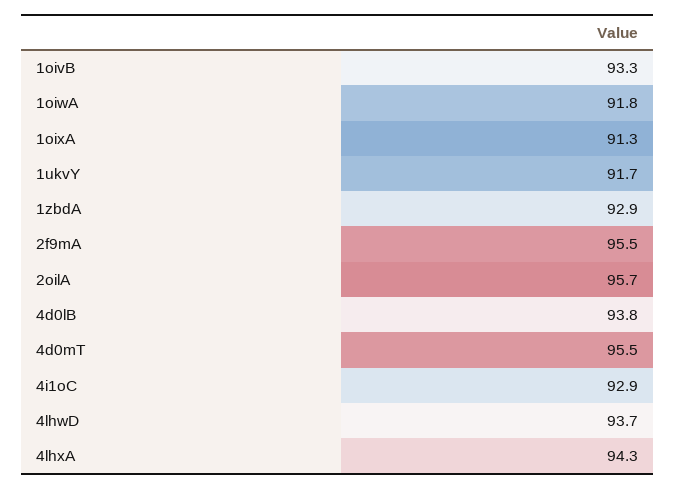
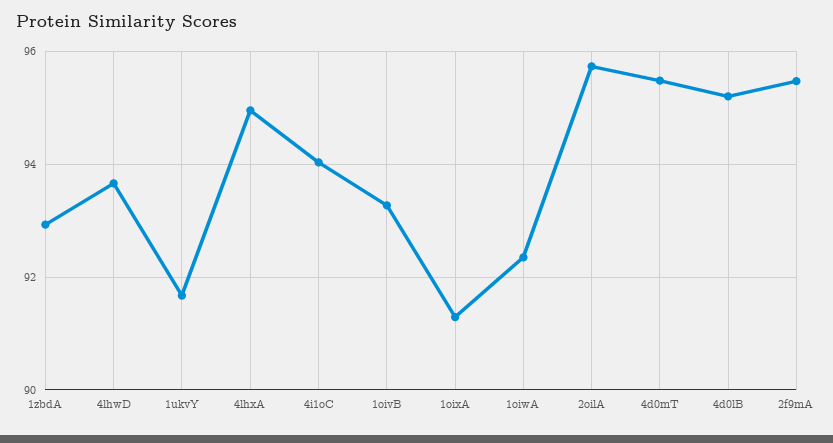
  {
    "1oivB": 93.3,
-   "1oiwA": 91.8,
+   "1oiwA": 92.4,
    "1oixA": 91.3,
    "1ukvY": 91.7,
    "1zbdA": 92.9,
    "2f9mA": 95.5,
    "2oilA": 95.7,
-   "4d0lB": 93.8,
+   "4d0lB": 95.2,
    "4d0mT": 95.5,
-   "4i1oC": 92.9,
+   "4i1oC": 94,
    "4lhwD": 93.7,
-   "4lhxA": 94.3
+   "4lhxA": 95
  }

